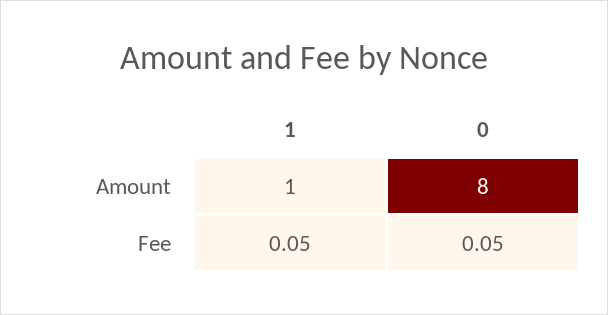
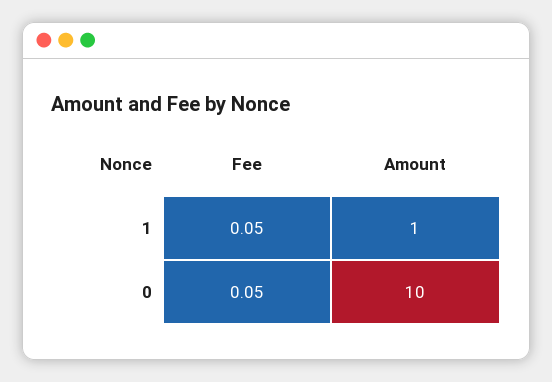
  {
    "1": {
      "Amount": 1,
      "Fee": 0.05
    },
    "0": {
-     "Amount": 8,
+     "Amount": 10,
      "Fee": 0.05
    }
  }

